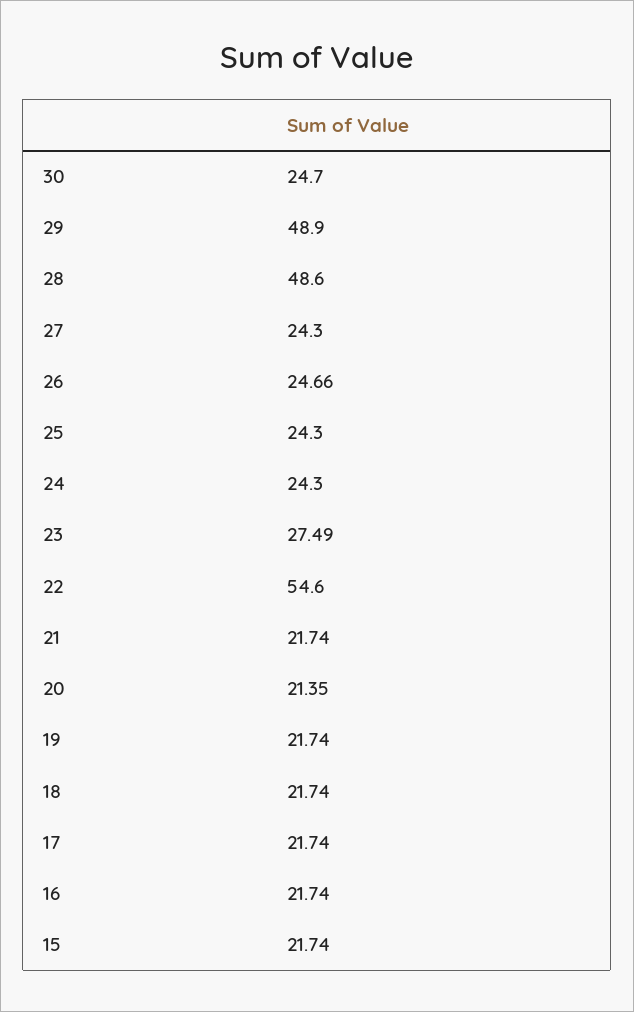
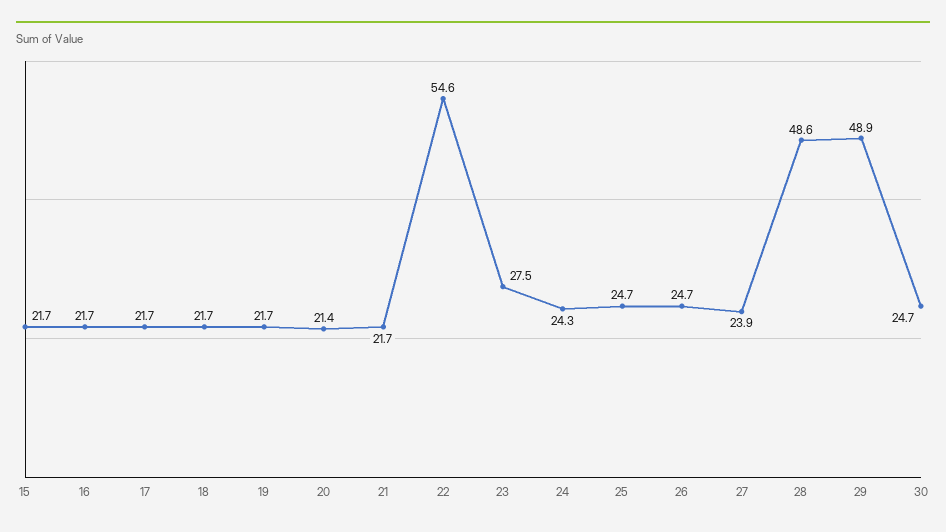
  {
    "30": 24.7,
    "29": 48.9,
    "28": 48.6,
-   "27": 24.3,
+   "27": 23.9,
    "26": 24.66,
-   "25": 24.3,
+   "25": 24.7,
    "24": 24.3,
    "23": 27.49,
    "22": 54.6,
    "21": 21.74,
    "20": 21.35,
    "19": 21.74,
    "18": 21.74,
    "17": 21.74,
    "16": 21.74,
    "15": 21.74
  }

